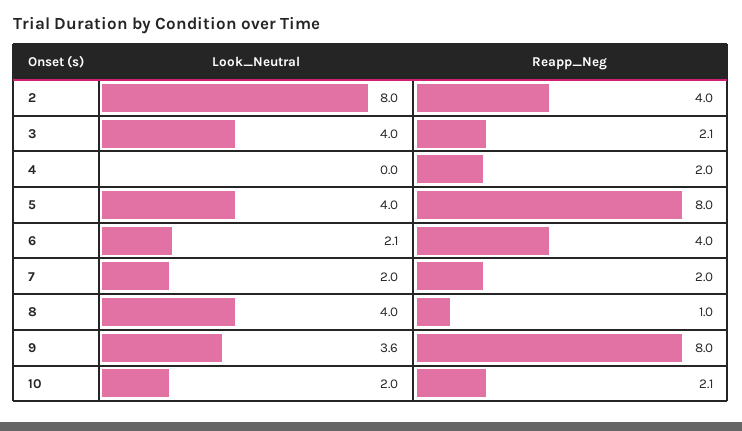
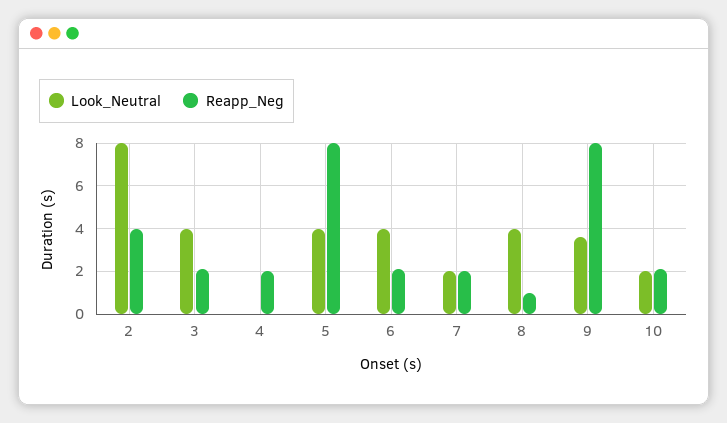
  {
    "Look_Neutral": {
      "2": 8,
      "3": 4,
      "4": 0,
      "5": 4,
-     "6": 2.1,
+     "6": 4,
      "7": 2,
      "8": 4,
      "9": 3.6,
      "10": 2
    },
    "Reapp_Neg": {
      "2": 4,
      "3": 2.1,
      "4": 2,
      "5": 8,
-     "6": 4,
+     "6": 2,
      "7": 2,
      "8": 1,
      "9": 8,
      "10": 2.1
    }
  }

